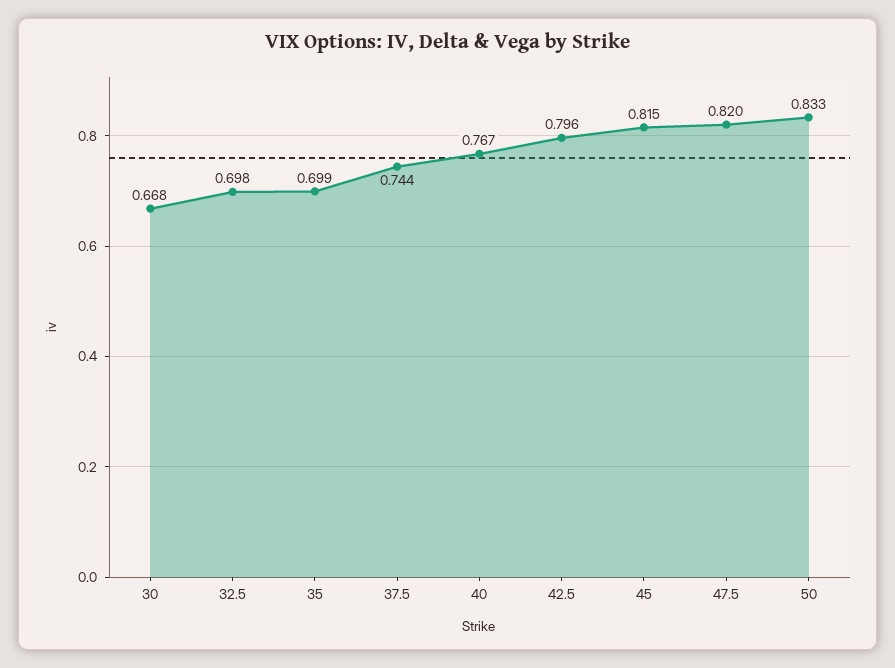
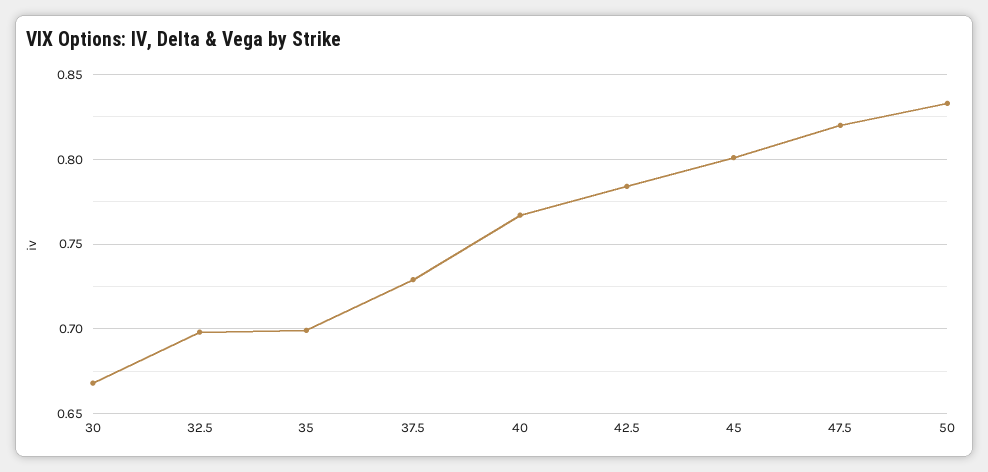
  {
    "30": 0.668,
    "32.5": 0.698,
    "35": 0.699,
-   "37.5": 0.744,
+   "37.5": 0.73,
    "40": 0.767,
-   "42.5": 0.796,
+   "42.5": 0.785,
-   "45": 0.815,
+   "45": 0.8,
    "47.5": 0.82,
    "50": 0.833
  }

